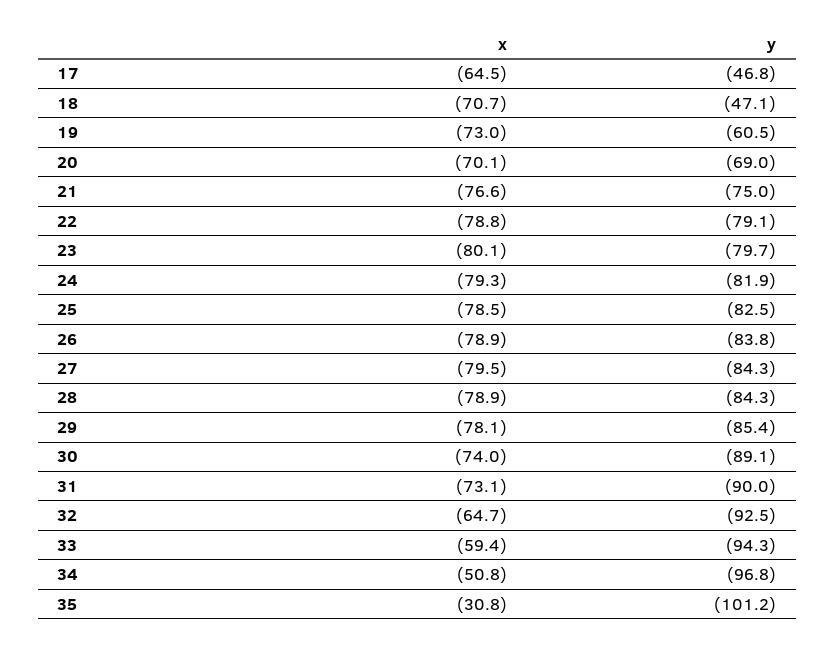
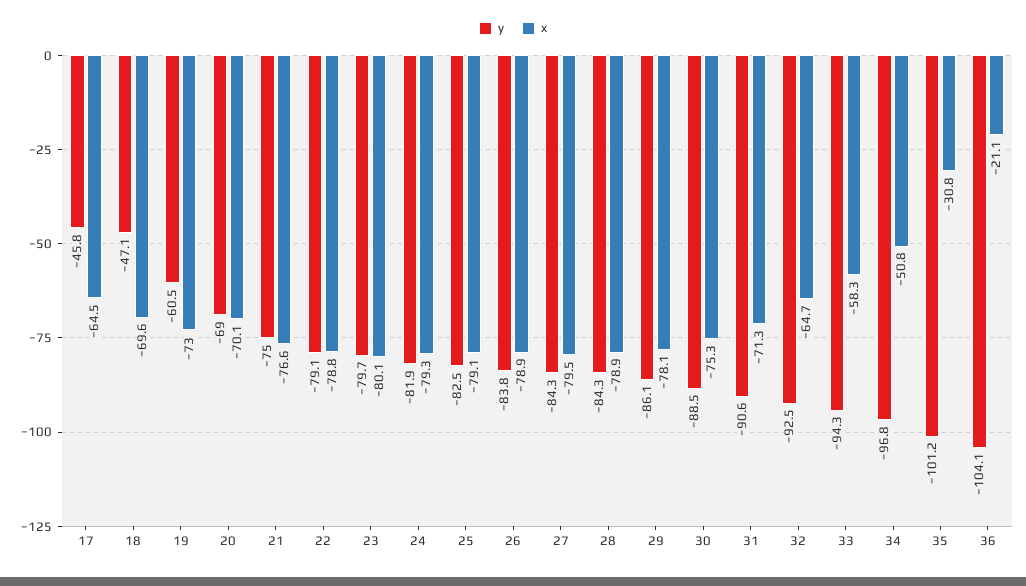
  {
    "x": {
      "17": -64.5,
-     "18": -70.7,
+     "18": -69.6,
      "19": -73,
      "20": -70.1,
      "21": -76.6,
      "22": -78.8,
      "23": -80.1,
      "24": -79.3,
-     "25": -78.5,
+     "25": -79.1,
      "26": -78.9,
      "27": -79.5,
      "28": -78.9,
      "29": -78.1,
-     "30": -74,
+     "30": -75.3,
-     "31": -73.1,
+     "31": -71.3,
      "32": -64.7,
-     "33": -59.4,
+     "33": -58.3,
      "34": -50.8,
-     "35": -30.8
+     "35": -30.8,
+     "36": -21.1
    },
    "y": {
-     "17": -46.8,
+     "17": -45.8,
      "18": -47.1,
      "19": -60.5,
      "20": -69,
      "21": -75,
      "22": -79.1,
      "23": -79.7,
      "24": -81.9,
      "25": -82.5,
      "26": -83.8,
      "27": -84.3,
      "28": -84.3,
-     "29": -85.4,
+     "29": -86.1,
-     "30": -89.1,
+     "30": -88.5,
-     "31": -90,
+     "31": -90.6,
      "32": -92.5,
      "33": -94.3,
      "34": -96.8,
-     "35": -101.2
+     "35": -101.2,
+     "36": -104.1
    }
  }

